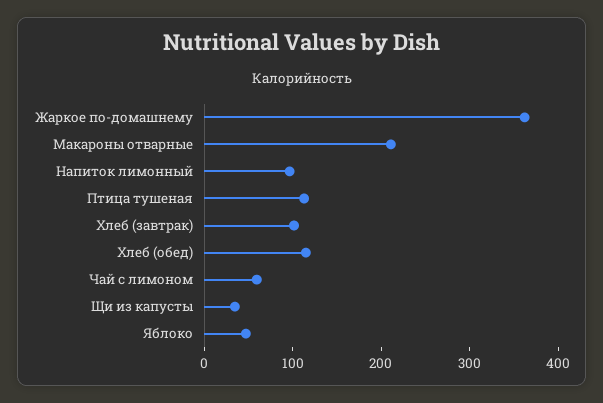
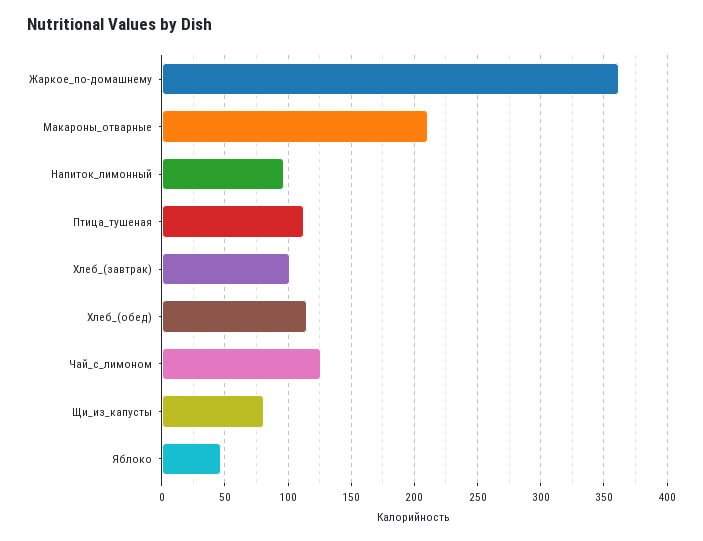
  {
    "Жаркое по-домашнему": 360,
    "Макароны отварные": 210,
    "Напиток лимонный": 95,
    "Птица тушеная": 115,
    "Хлеб (завтрак)": 100,
    "Хлеб (обед)": 115,
-   "Чай с лимоном": 60,
+   "Чай с лимоном": 125,
-   "Щи из капусты": 40,
+   "Щи из капусты": 80,
    "Яблоко": 45
  }

